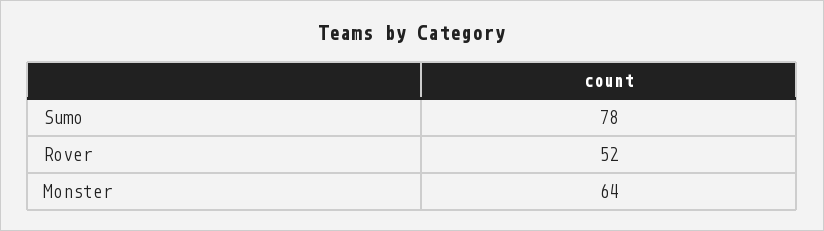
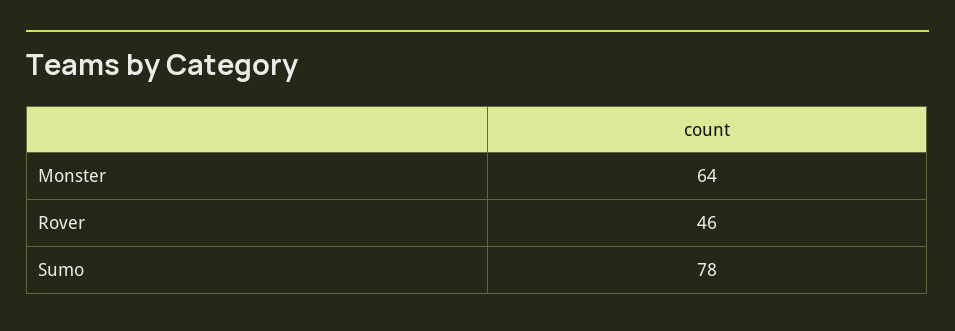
  {
    "Sumo": 78,
-   "Rover": 52,
+   "Rover": 46,
    "Monster": 64
  }

